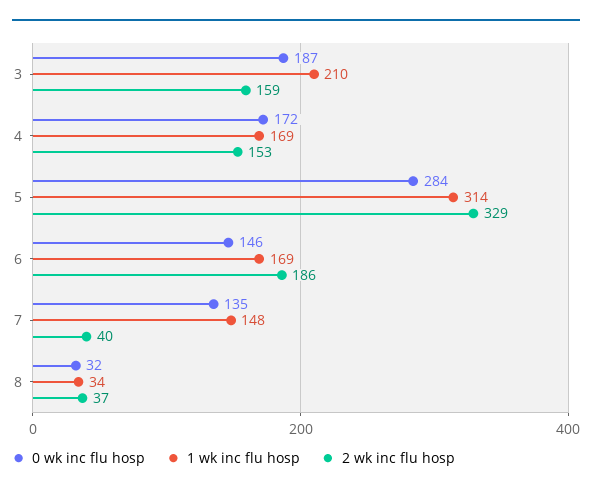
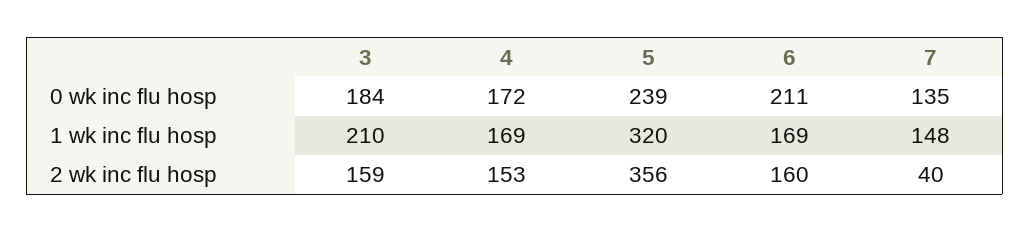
  {
    "0 wk inc flu hosp": {
-     "3": 187,
+     "3": 184,
      "4": 172,
-     "5": 284,
+     "5": 239,
-     "6": 146,
+     "6": 211,
-     "7": 135,
+     "7": 135
-     "8": 32
    },
    "1 wk inc flu hosp": {
      "3": 210,
      "4": 169,
-     "5": 314,
+     "5": 320,
      "6": 169,
-     "7": 148,
+     "7": 148
-     "8": 34
    },
    "2 wk inc flu hosp": {
      "3": 159,
      "4": 153,
-     "5": 329,
+     "5": 356,
-     "6": 186,
+     "6": 160,
-     "7": 40,
+     "7": 40
-     "8": 37
    }
  }

